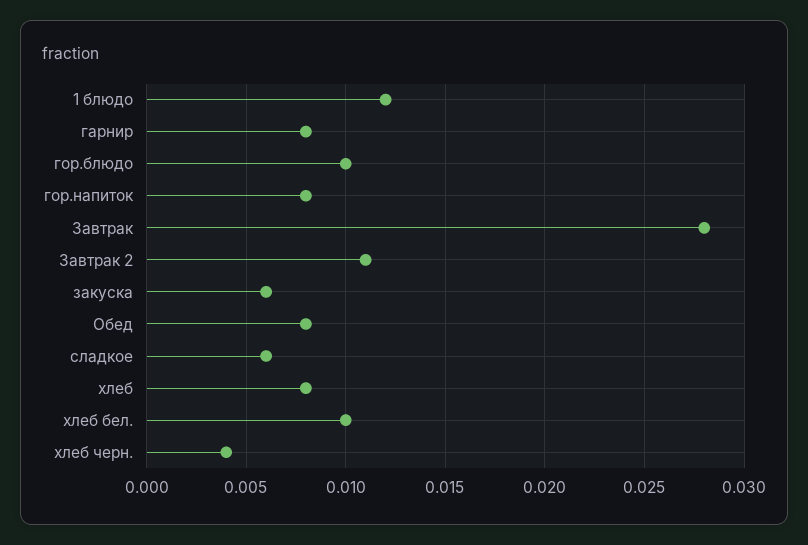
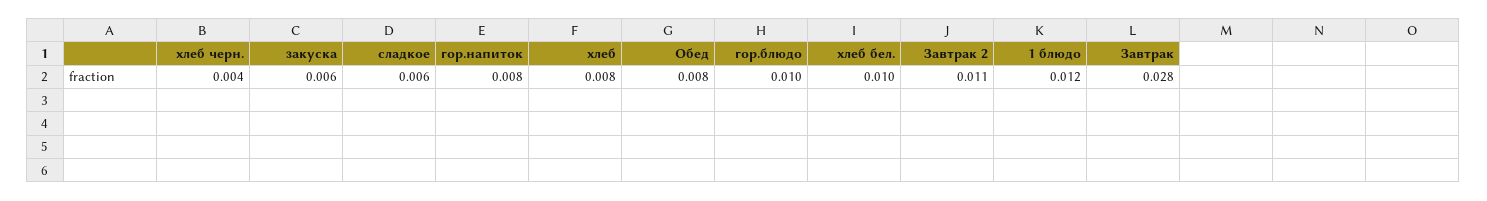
  {
    "1 блюдо": 0.012,
-   "гарнир": 0.008,
    "гор.блюдо": 0.01,
    "гор.напиток": 0.008,
    "Завтрак": 0.028,
    "Завтрак 2": 0.011,
    "закуска": 0.006,
    "Обед": 0.008,
    "сладкое": 0.006,
    "хлеб": 0.008,
    "хлеб бел.": 0.01,
    "хлеб черн.": 0.004
  }

